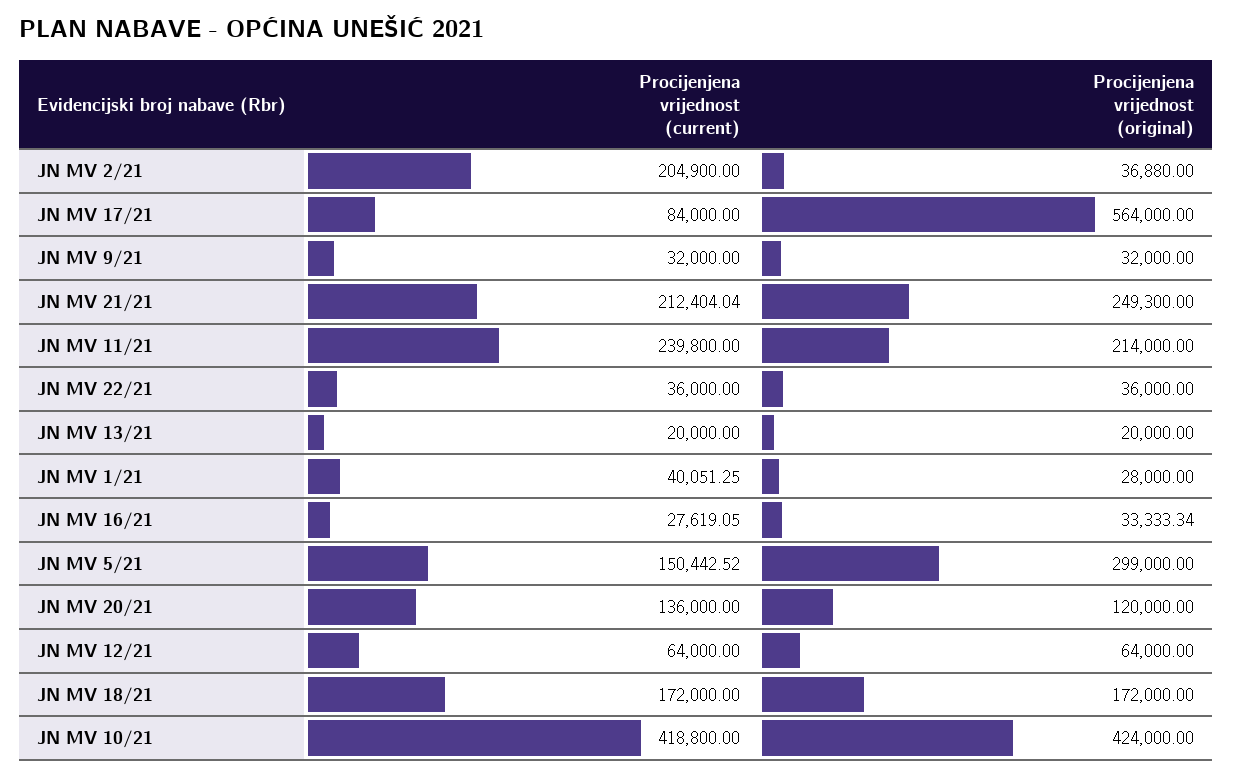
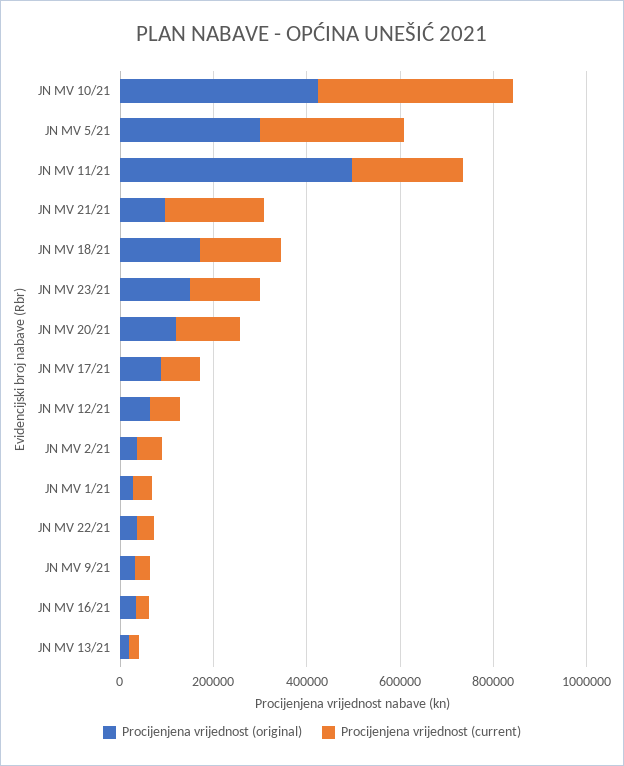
  {
    "Procijenjena vrijednost (current)": {
-     "JN MV 2/21": 204900,
+     "JN MV 2/21": 50000,
      "JN MV 17/21": 84000,
      "JN MV 9/21": 32000,
      "JN MV 21/21": 212404.04,
      "JN MV 11/21": 239800,
      "JN MV 22/21": 36000,
      "JN MV 13/21": 20000,
      "JN MV 1/21": 40051.25,
      "JN MV 16/21": 27619.05,
-     "JN MV 5/21": 150442.52,
+     "JN MV 5/21": 300000,
      "JN MV 20/21": 136000,
      "JN MV 12/21": 64000,
      "JN MV 18/21": 172000,
-     "JN MV 10/21": 418800
+     "JN MV 10/21": 418800,
+     "JN MV 23/21": 150000
    },
    "Procijenjena vrijednost (original)": {
      "JN MV 2/21": 36880,
-     "JN MV 17/21": 564000,
+     "JN MV 17/21": 100000,
      "JN MV 9/21": 32000,
-     "JN MV 21/21": 249300,
+     "JN MV 21/21": 100000,
-     "JN MV 11/21": 214000,
+     "JN MV 11/21": 500000,
      "JN MV 22/21": 36000,
      "JN MV 13/21": 20000,
      "JN MV 1/21": 28000,
      "JN MV 16/21": 33333.34,
      "JN MV 5/21": 299000,
      "JN MV 20/21": 120000,
      "JN MV 12/21": 64000,
      "JN MV 18/21": 172000,
-     "JN MV 10/21": 424000
+     "JN MV 10/21": 424000,
+     "JN MV 23/21": 150000
    }
  }

